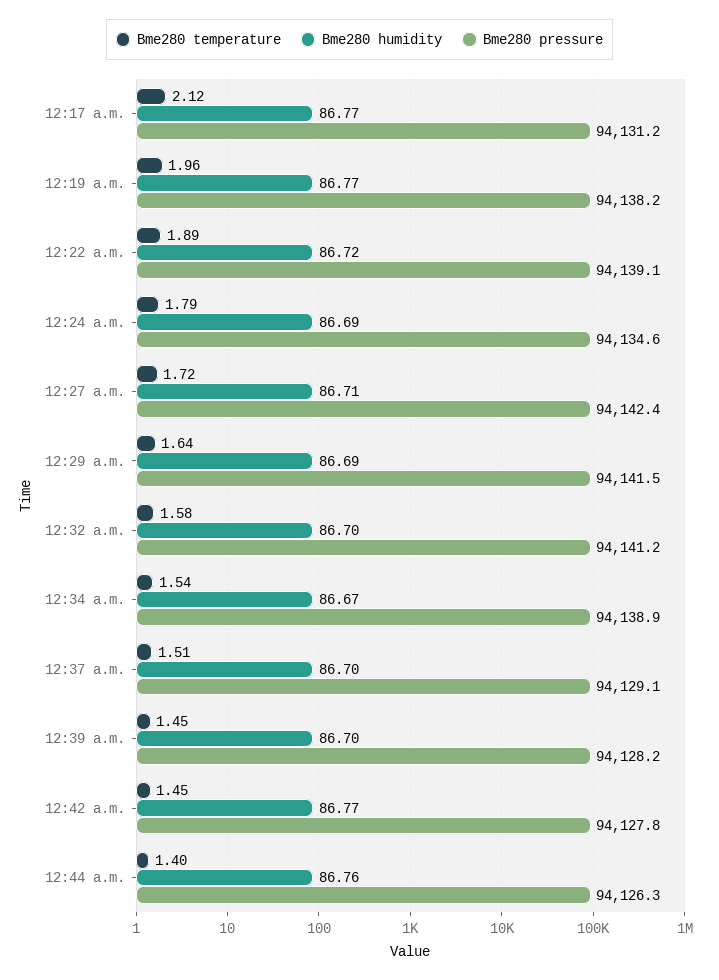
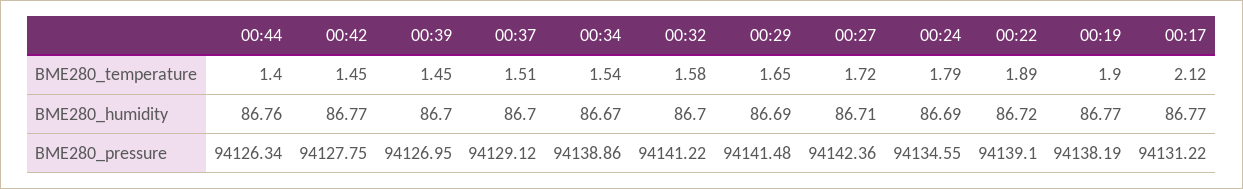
  {
    "Bme280 temperature": {
      "12:17 a.m.": 2.12,
-     "12:19 a.m.": 1.96,
+     "12:19 a.m.": 1.9,
      "12:22 a.m.": 1.89,
      "12:24 a.m.": 1.79,
      "12:27 a.m.": 1.72,
-     "12:29 a.m.": 1.64,
+     "12:29 a.m.": 1.65,
      "12:32 a.m.": 1.58,
      "12:34 a.m.": 1.54,
      "12:37 a.m.": 1.51,
      "12:39 a.m.": 1.45,
      "12:42 a.m.": 1.45,
      "12:44 a.m.": 1.4
    },
    "Bme280 humidity": {
      "12:17 a.m.": 86.77,
      "12:19 a.m.": 86.77,
      "12:22 a.m.": 86.72,
      "12:24 a.m.": 86.69,
      "12:27 a.m.": 86.71,
      "12:29 a.m.": 86.69,
      "12:32 a.m.": 86.7,
      "12:34 a.m.": 86.67,
      "12:37 a.m.": 86.7,
      "12:39 a.m.": 86.7,
      "12:42 a.m.": 86.77,
      "12:44 a.m.": 86.76
    },
    "Bme280 pressure": {
      "12:17 a.m.": 94131.22,
      "12:19 a.m.": 94138.19,
      "12:22 a.m.": 94139.1,
      "12:24 a.m.": 94134.55,
      "12:27 a.m.": 94142.36,
      "12:29 a.m.": 94141.48,
      "12:32 a.m.": 94141.22,
      "12:34 a.m.": 94138.86,
      "12:37 a.m.": 94129.12,
-     "12:39 a.m.": 94128.2,
+     "12:39 a.m.": 94126.95,
      "12:42 a.m.": 94127.75,
      "12:44 a.m.": 94126.34
    }
  }

